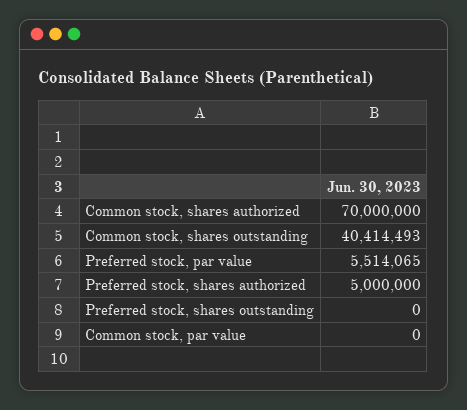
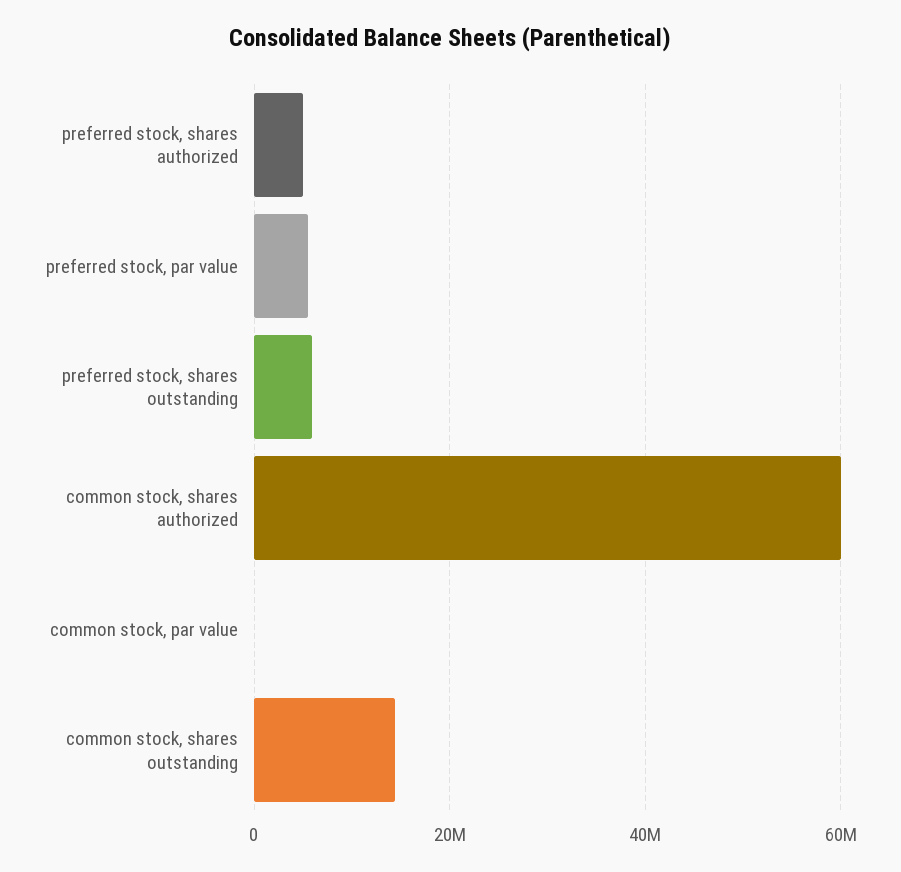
  {
-   "Common stock, shares authorized": 70000000,
+   "Common stock, shares authorized": 60000000,
-   "Common stock, shares outstanding": 40414493,
+   "Common stock, shares outstanding": 14000000,
    "Preferred stock, par value": 5514065,
    "Preferred stock, shares authorized": 5000000,
-   "Preferred stock, shares outstanding": 0,
+   "Preferred stock, shares outstanding": 6000000,
    "Common stock, par value": 0
  }

